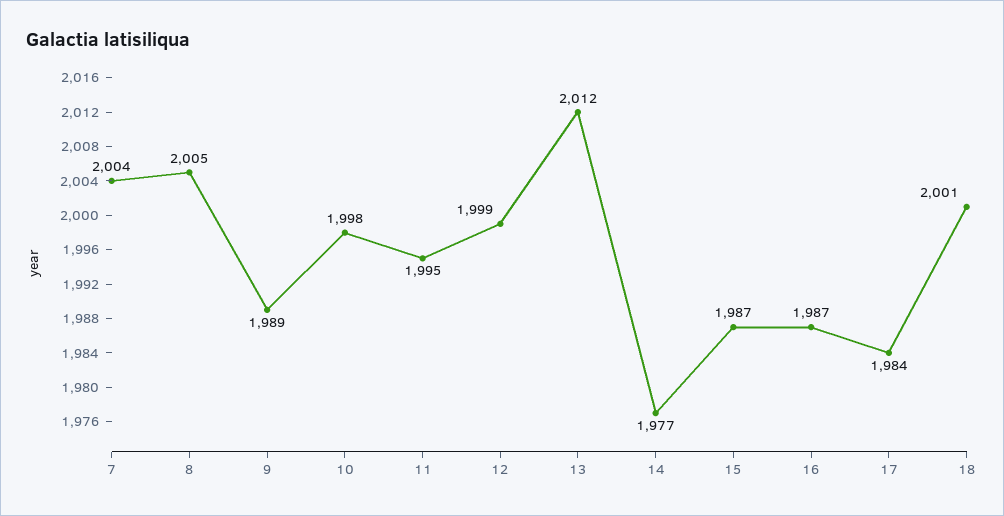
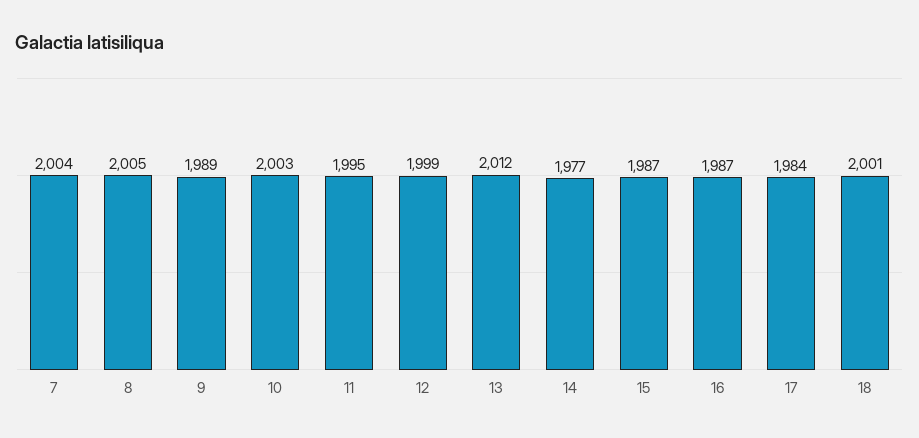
  {
    "7": 2004,
    "8": 2005,
    "9": 1989,
-   "10": 1998,
+   "10": 2003,
    "11": 1995,
    "12": 1999,
    "13": 2012,
    "14": 1977,
    "15": 1987,
    "16": 1987,
    "17": 1984,
    "18": 2001
  }

